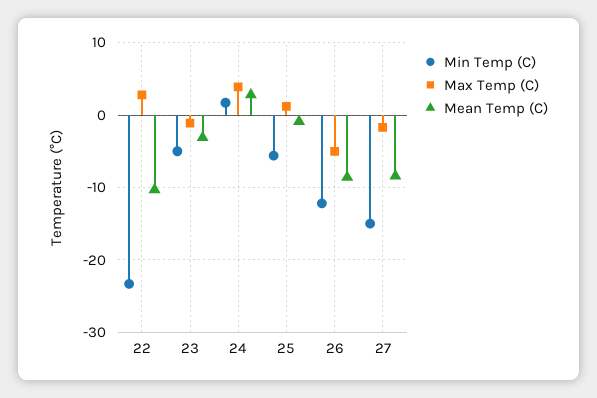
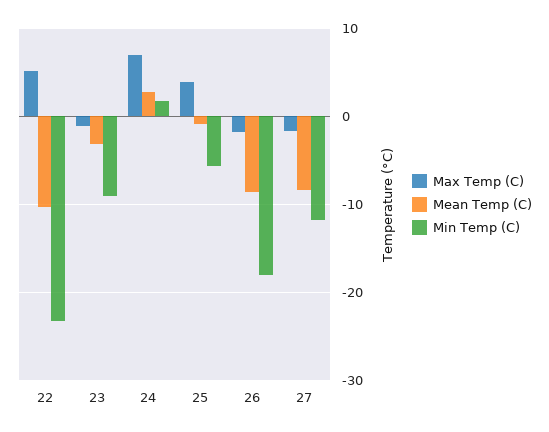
  {
    "Min Temp (C)": {
      "22": -23,
-     "23": -5,
+     "23": -9,
      "24": 2,
      "25": -6,
-     "26": -12,
+     "26": -18,
-     "27": -15
+     "27": -12
    },
    "Max Temp (C)": {
-     "22": 3,
+     "22": 5,
      "23": -1,
-     "24": 4,
+     "24": 7,
-     "25": 1,
+     "25": 4,
-     "26": -5,
+     "26": -2,
      "27": -2
    },
    "Mean Temp (C)": {
      "22": -10,
      "23": -3,
      "24": 3,
      "25": -1,
      "26": -9,
      "27": -8
    }
  }

